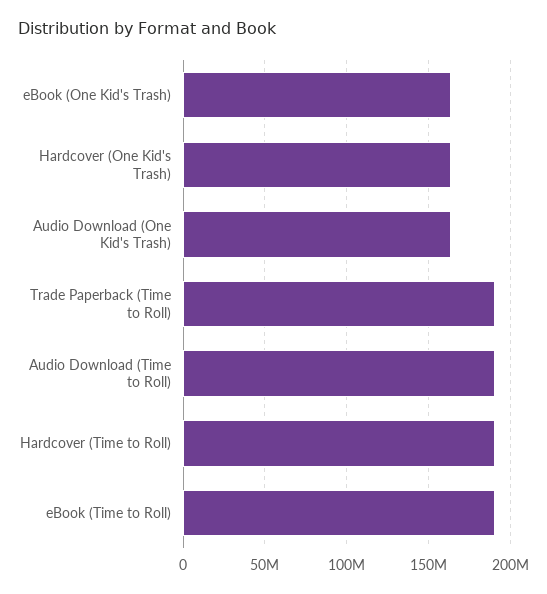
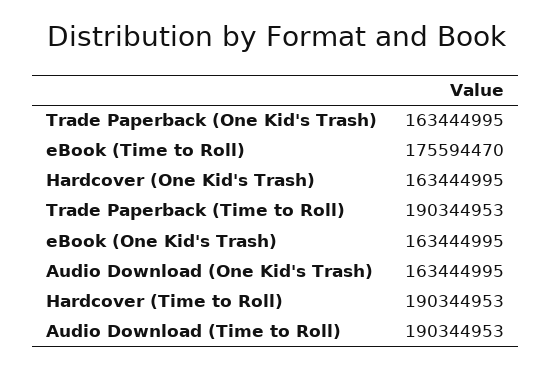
  {
    "eBook (One Kid's Trash)": 163444995,
    "Hardcover (One Kid's Trash)": 163444995,
    "Audio Download (One Kid's Trash)": 163444995,
    "Trade Paperback (Time to Roll)": 190344953,
    "Audio Download (Time to Roll)": 190344953,
    "Hardcover (Time to Roll)": 190344953,
-   "eBook (Time to Roll)": 190000000
+   "eBook (Time to Roll)": 175594470,
+   "Trade Paperback (One Kid's Trash)": 163444995
  }

